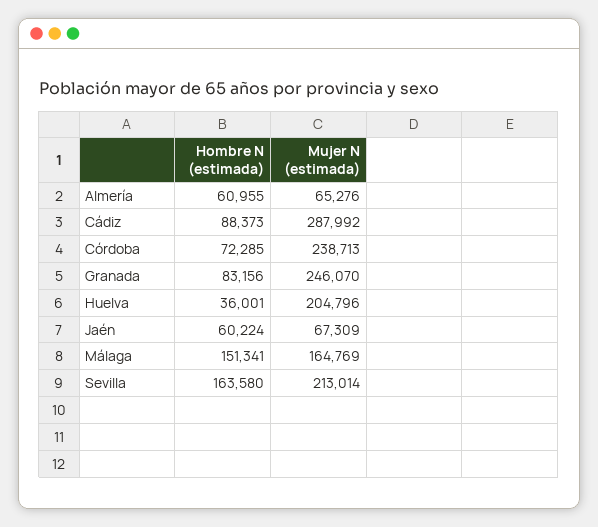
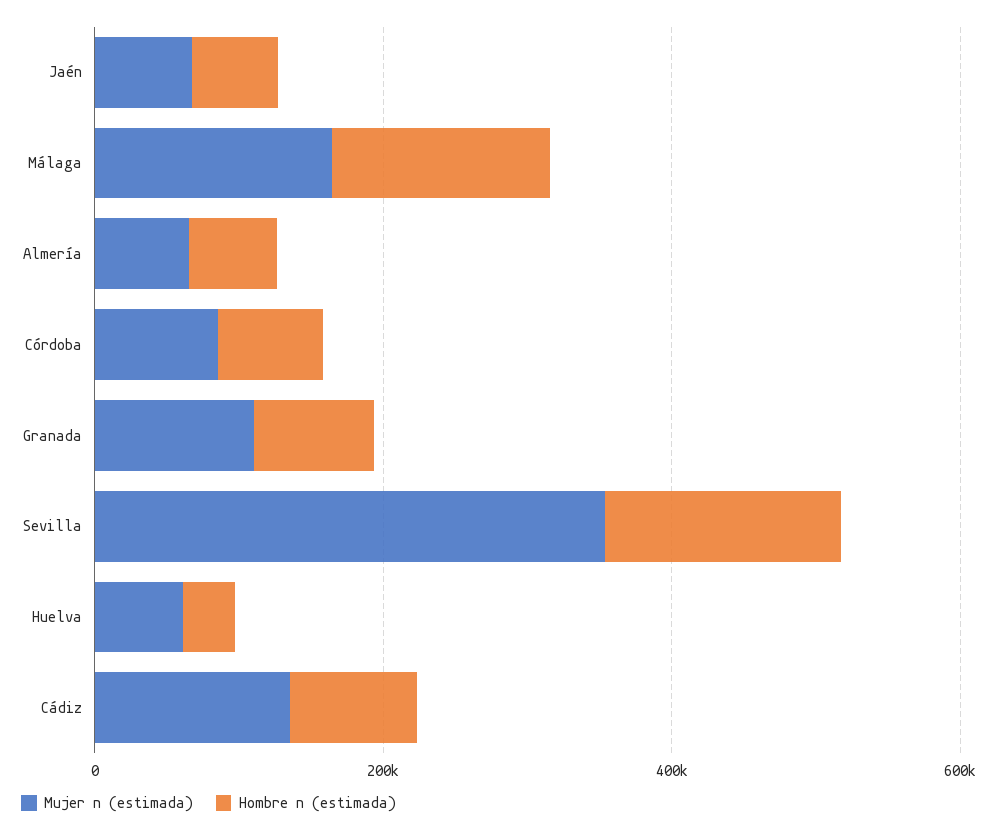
  {
    "Hombre N (estimada)": {
      "Almería": 60955,
      "Cádiz": 88373,
      "Córdoba": 72285,
      "Granada": 83156,
      "Huelva": 36001,
      "Jaén": 60224,
      "Málaga": 151341,
      "Sevilla": 163580
    },
    "Mujer N (estimada)": {
      "Almería": 65276,
-     "Cádiz": 287992,
+     "Cádiz": 150000,
-     "Córdoba": 238713,
+     "Córdoba": 100000,
-     "Granada": 246070,
+     "Granada": 100000,
-     "Huelva": 204796,
+     "Huelva": 50000,
      "Jaén": 67309,
      "Málaga": 164769,
-     "Sevilla": 213014
+     "Sevilla": 350000
    }
  }

